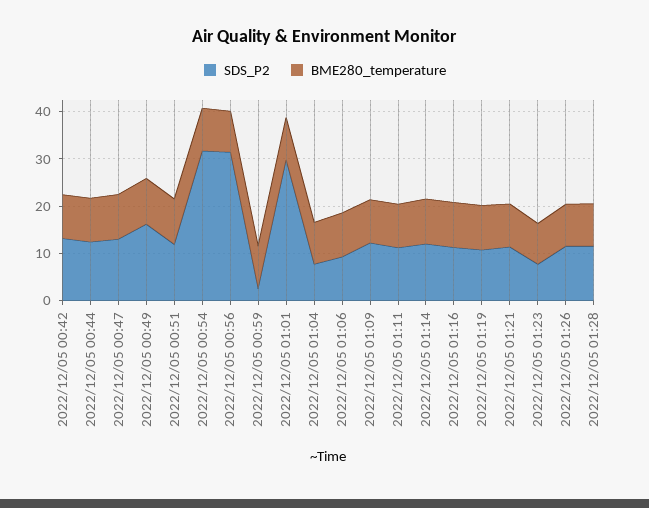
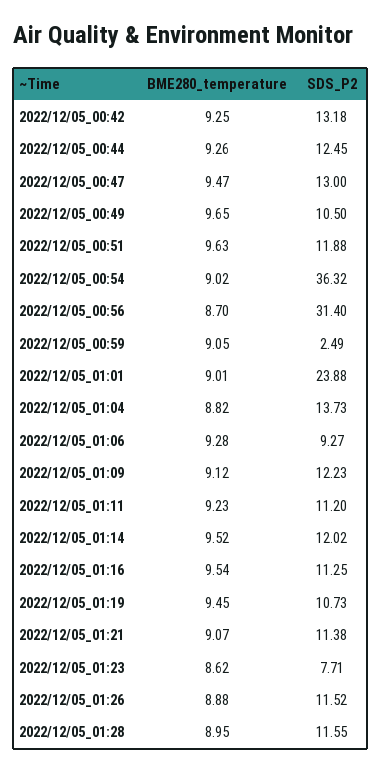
  {
    "SDS_P2": {
      "2022/12/05 00:42": 13.18,
      "2022/12/05 00:44": 12.45,
      "2022/12/05 00:47": 13,
-     "2022/12/05 00:49": 16,
+     "2022/12/05 00:49": 10.5,
      "2022/12/05 00:51": 11.88,
-     "2022/12/05 00:54": 32,
+     "2022/12/05 00:54": 36.32,
      "2022/12/05 00:56": 31.4,
      "2022/12/05 00:59": 2.49,
-     "2022/12/05 01:01": 30,
+     "2022/12/05 01:01": 23.88,
-     "2022/12/05 01:04": 8,
+     "2022/12/05 01:04": 13.73,
      "2022/12/05 01:06": 9.27,
      "2022/12/05 01:09": 12.23,
      "2022/12/05 01:11": 11.2,
      "2022/12/05 01:14": 12.02,
      "2022/12/05 01:16": 11.25,
      "2022/12/05 01:19": 10.73,
      "2022/12/05 01:21": 11.38,
      "2022/12/05 01:23": 7.71,
      "2022/12/05 01:26": 11.52,
      "2022/12/05 01:28": 11.55
    },
    "BME280_temperature": {
      "2022/12/05 00:42": 9.25,
      "2022/12/05 00:44": 9.26,
      "2022/12/05 00:47": 9.47,
      "2022/12/05 00:49": 9.65,
      "2022/12/05 00:51": 9.63,
      "2022/12/05 00:54": 9.02,
      "2022/12/05 00:56": 8.7,
      "2022/12/05 00:59": 9.05,
      "2022/12/05 01:01": 9.01,
      "2022/12/05 01:04": 8.82,
      "2022/12/05 01:06": 9.28,
      "2022/12/05 01:09": 9.12,
      "2022/12/05 01:11": 9.23,
      "2022/12/05 01:14": 9.52,
      "2022/12/05 01:16": 9.54,
      "2022/12/05 01:19": 9.45,
      "2022/12/05 01:21": 9.07,
      "2022/12/05 01:23": 8.62,
      "2022/12/05 01:26": 8.88,
      "2022/12/05 01:28": 8.95
    }
  }

